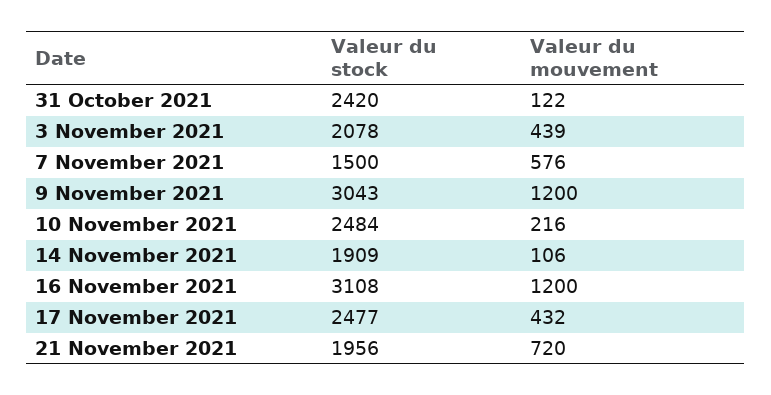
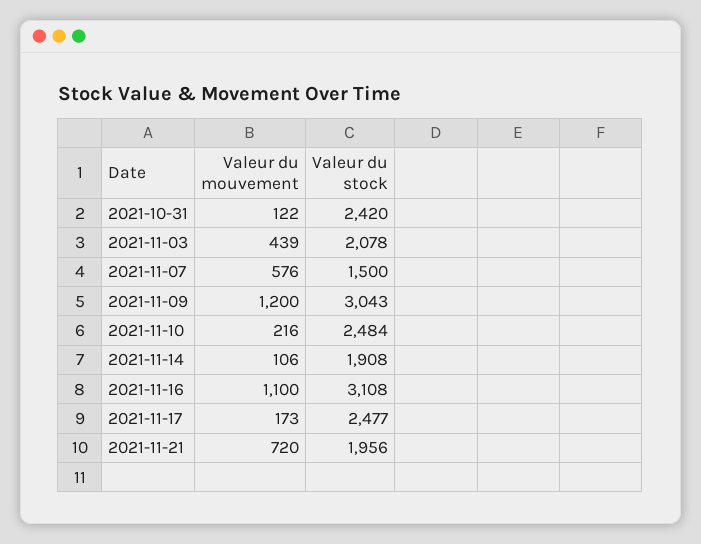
  {
    "Valeur du stock": {
      "31 October 2021": 2420,
      "3 November 2021": 2078,
      "7 November 2021": 1500,
      "9 November 2021": 3043,
      "10 November 2021": 2484,
-     "14 November 2021": 1909,
+     "14 November 2021": 1908,
      "16 November 2021": 3108,
      "17 November 2021": 2477,
      "21 November 2021": 1956
    },
    "Valeur du mouvement": {
      "31 October 2021": 122,
      "3 November 2021": 439,
      "7 November 2021": 576,
      "9 November 2021": 1200,
      "10 November 2021": 216,
      "14 November 2021": 106,
-     "16 November 2021": 1200,
+     "16 November 2021": 1100,
-     "17 November 2021": 432,
+     "17 November 2021": 173,
      "21 November 2021": 720
    }
  }

